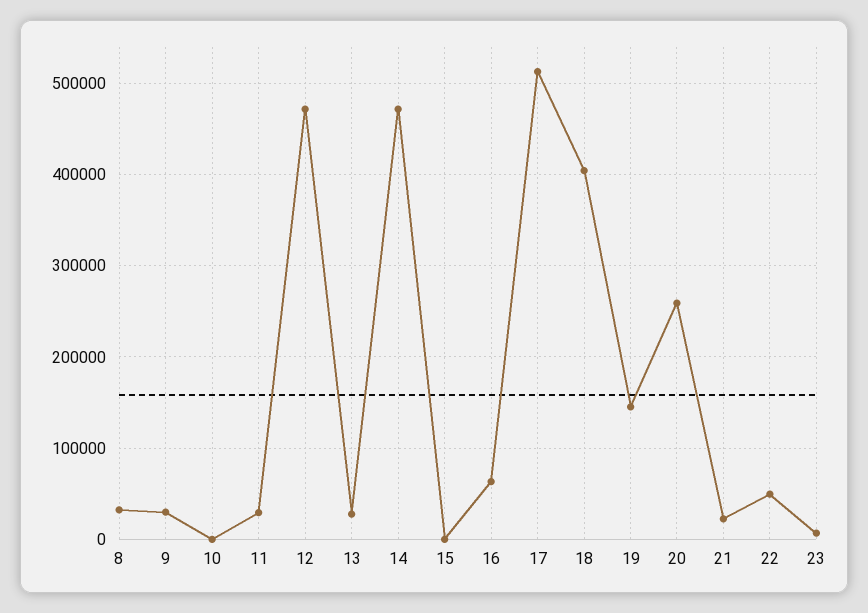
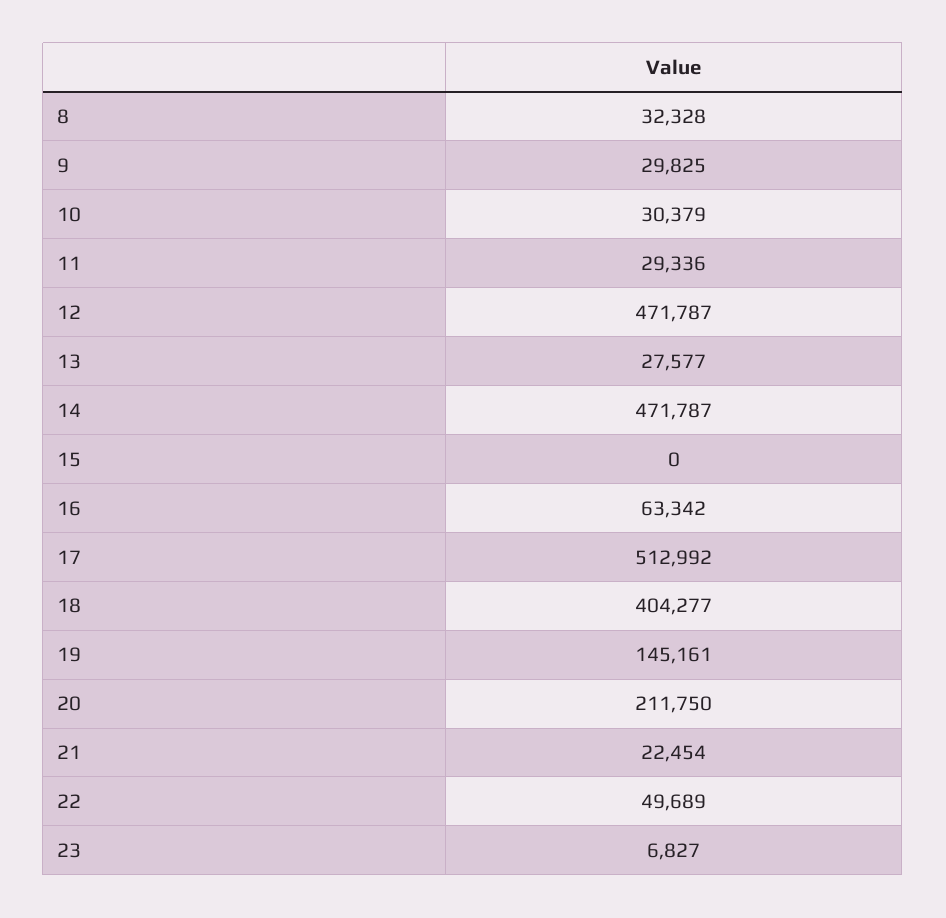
  {
    "8": 32328,
    "9": 29825,
-   "10": 0,
+   "10": 30379,
    "11": 29336,
    "12": 471787,
    "13": 27577,
    "14": 471787,
    "15": 0,
    "16": 63342,
    "17": 512992,
    "18": 404277,
    "19": 145161,
-   "20": 260000,
+   "20": 211750,
    "21": 22454,
    "22": 49689,
    "23": 6827
  }

